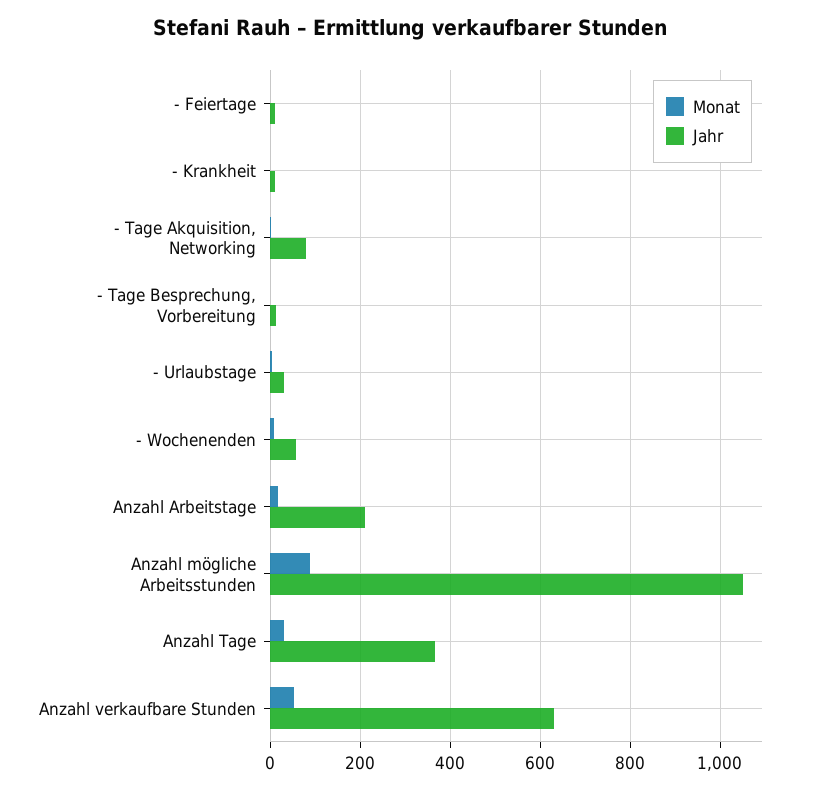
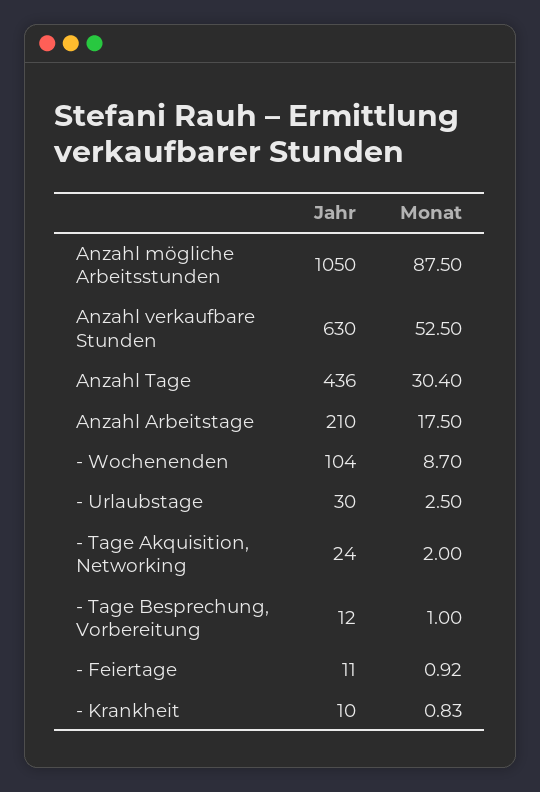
  {
    "Monat": {
      "- Feiertage": 0.92,
      "- Krankheit": 0.83,
      "- Tage Akquisition, Networking": 2,
      "- Tage Besprechung, Vorbereitung": 1,
      "- Urlaubstage": 2.5,
      "- Wochenenden": 8.7,
      "Anzahl Arbeitstage": 17.5,
      "Anzahl mögliche Arbeitsstunden": 87.5,
      "Anzahl Tage": 30.4,
      "Anzahl verkaufbare Stunden": 52.5
    },
    "Jahr": {
      "- Feiertage": 11,
      "- Krankheit": 10,
-     "- Tage Akquisition, Networking": 80,
+     "- Tage Akquisition, Networking": 24,
      "- Tage Besprechung, Vorbereitung": 12,
      "- Urlaubstage": 30,
-     "- Wochenenden": 60,
+     "- Wochenenden": 104,
      "Anzahl Arbeitstage": 210,
      "Anzahl mögliche Arbeitsstunden": 1050,
-     "Anzahl Tage": 360,
+     "Anzahl Tage": 436,
      "Anzahl verkaufbare Stunden": 630
    }
  }

